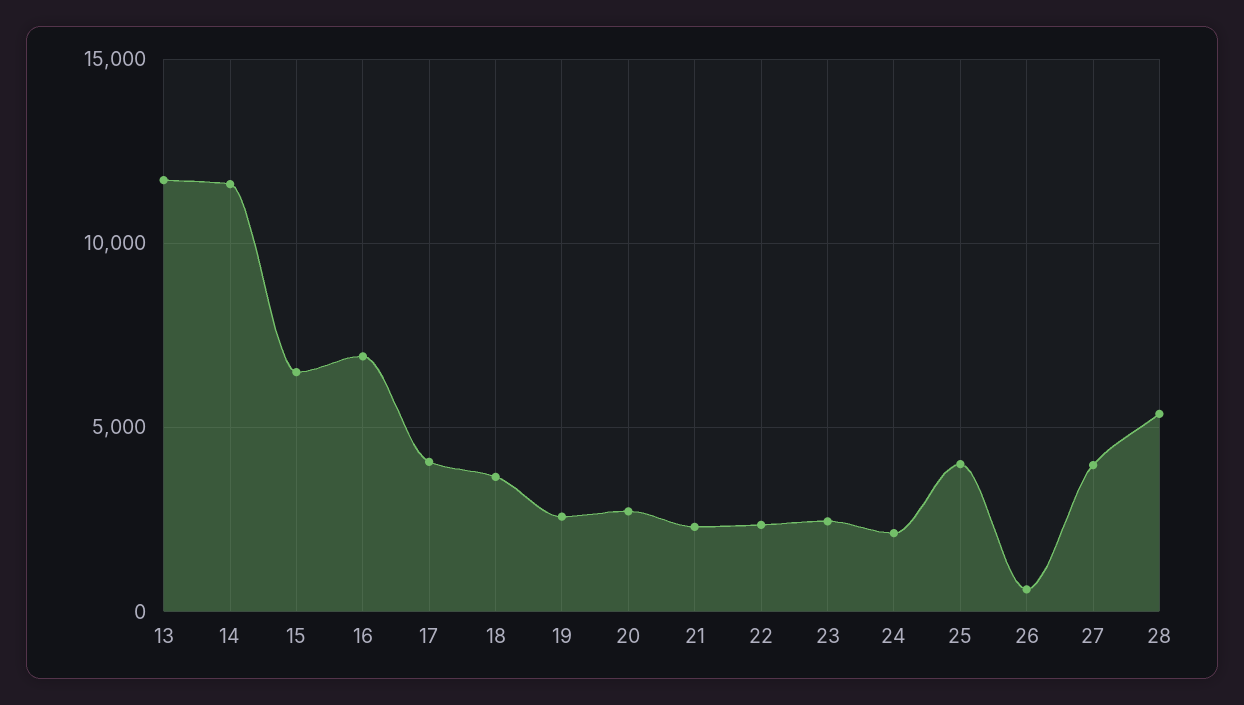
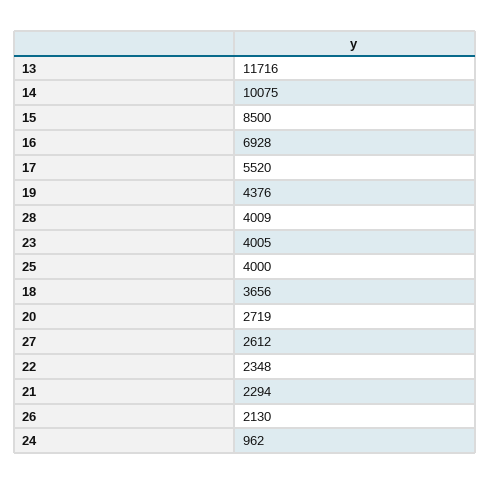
  {
    "13": 11716,
-   "14": 11500,
+   "14": 10075,
-   "15": 6500,
+   "15": 8500,
    "16": 6928,
-   "17": 4000,
+   "17": 5520,
    "18": 3656,
-   "19": 2500,
+   "19": 4376,
    "20": 2719,
    "21": 2294,
    "22": 2348,
-   "23": 2500,
+   "23": 4005,
-   "24": 2000,
+   "24": 962,
    "25": 4000,
-   "26": 500,
+   "26": 2130,
-   "27": 4000,
+   "27": 2612,
-   "28": 5500
+   "28": 4009
  }

